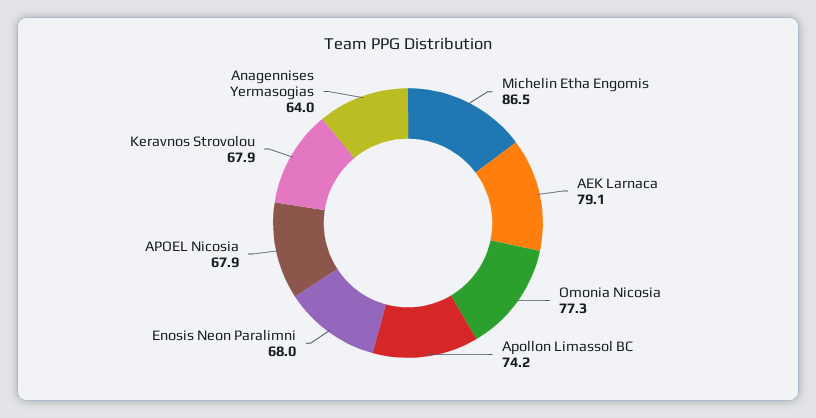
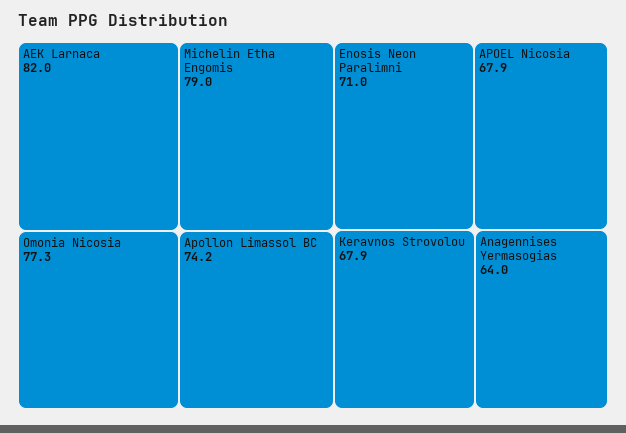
  {
-   "Michelin Etha Engomis": 86.5,
+   "Michelin Etha Engomis": 79,
-   "AEK Larnaca": 79.1,
+   "AEK Larnaca": 82,
    "Omonia Nicosia": 77.3,
    "Apollon Limassol BC": 74.2,
-   "Enosis Neon Paralimni": 68,
+   "Enosis Neon Paralimni": 71,
    "APOEL Nicosia": 67.9,
    "Keravnos Strovolou": 67.9,
    "Anagennises Yermasogias": 64
  }

